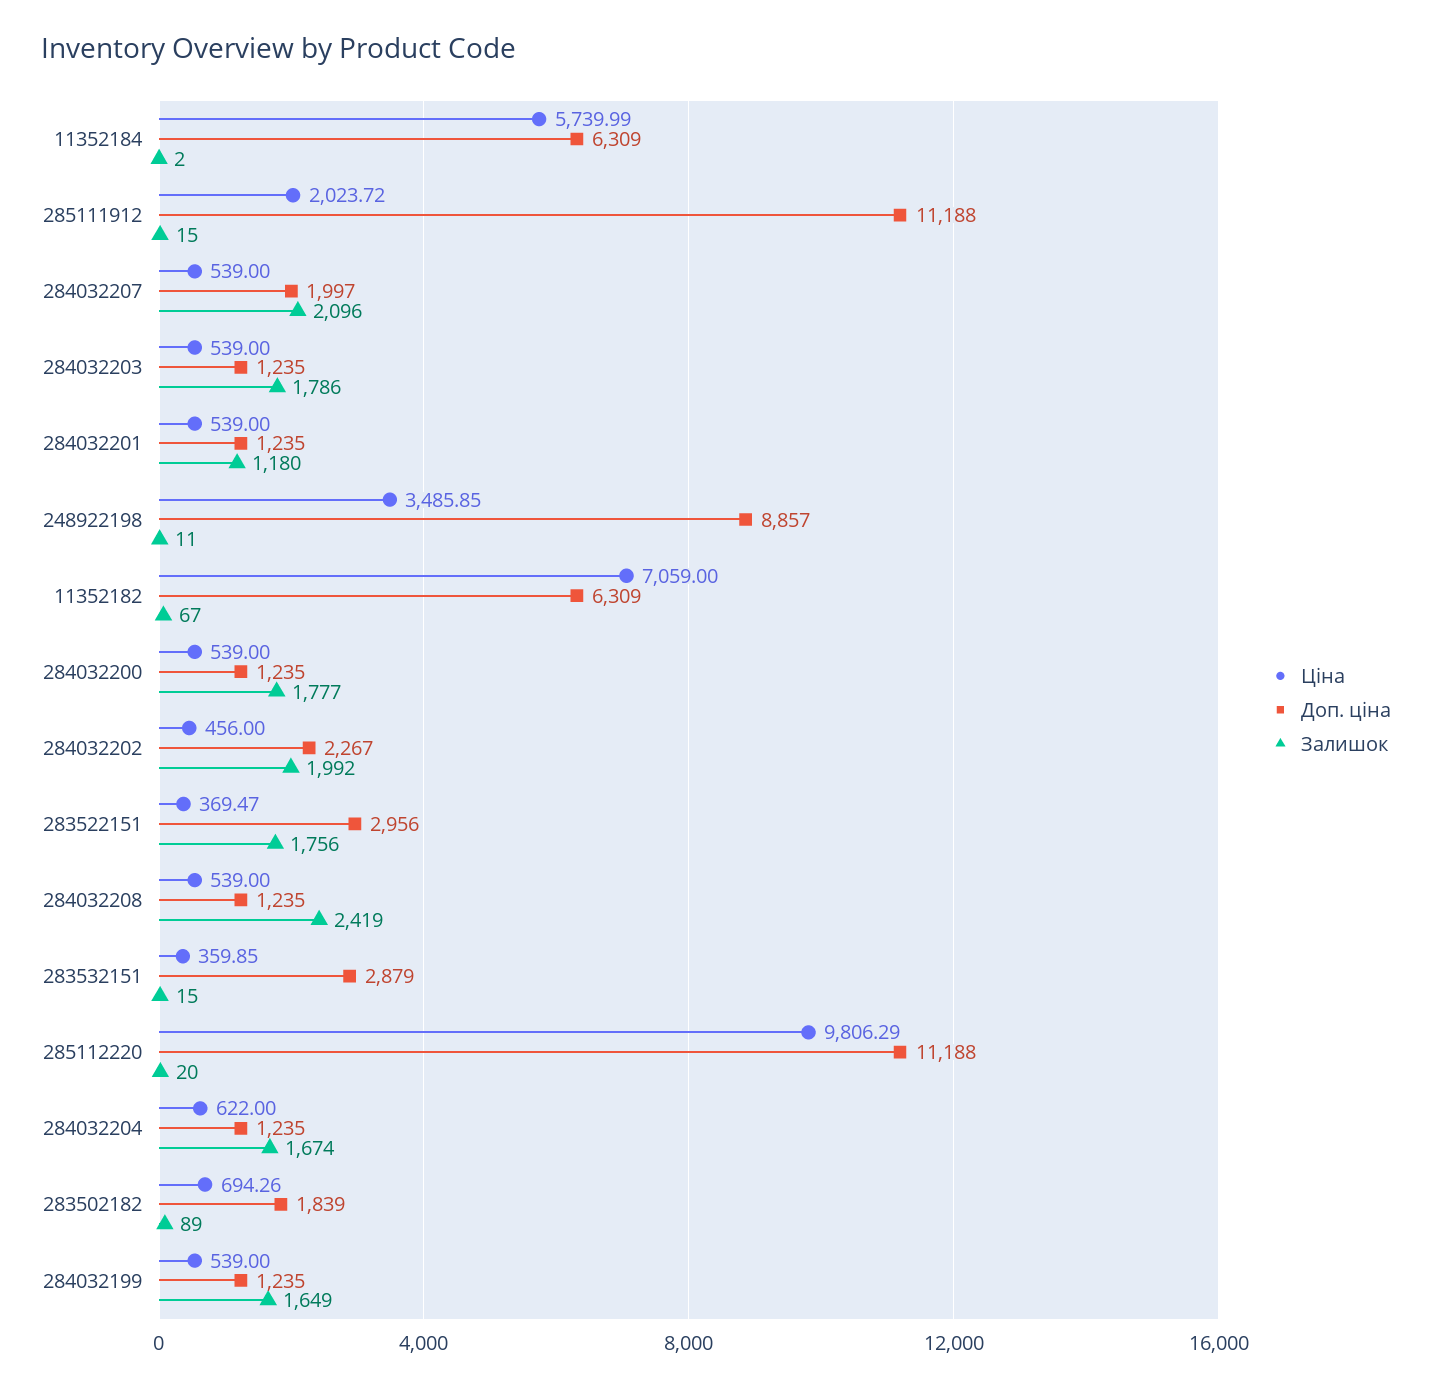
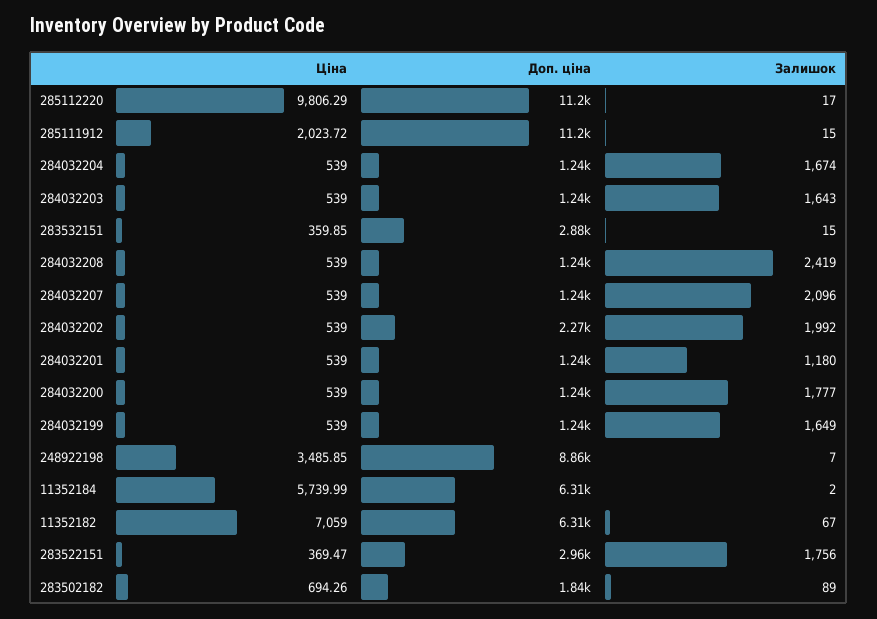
  {
    "Ціна": {
      "11352184": 5739.99,
      "285111912": 2023.72,
      "284032207": 539,
      "284032203": 539,
      "284032201": 539,
      "248922198": 3485.85,
      "11352182": 7059,
      "284032200": 539,
-     "284032202": 456,
+     "284032202": 539,
      "283522151": 369.47,
      "284032208": 539,
      "283532151": 359.85,
      "285112220": 9806.29,
-     "284032204": 622,
+     "284032204": 539,
      "283502182": 694.26,
      "284032199": 539
    },
    "Доп. ціна": {
      "11352184": 6309,
      "285111912": 11188,
-     "284032207": 1997,
+     "284032207": 1240,
      "284032203": 1235,
      "284032201": 1235,
      "248922198": 8857,
      "11352182": 6309,
      "284032200": 1235,
      "284032202": 2267,
      "283522151": 2956,
      "284032208": 1235,
      "283532151": 2879,
      "285112220": 11188,
      "284032204": 1235,
      "283502182": 1839,
      "284032199": 1235
    },
    "Залишок": {
      "11352184": 2,
      "285111912": 15,
      "284032207": 2096,
-     "284032203": 1786,
+     "284032203": 1643,
      "284032201": 1180,
-     "248922198": 11,
+     "248922198": 7,
      "11352182": 67,
      "284032200": 1777,
      "284032202": 1992,
      "283522151": 1756,
      "284032208": 2419,
      "283532151": 15,
-     "285112220": 20,
+     "285112220": 17,
      "284032204": 1674,
      "283502182": 89,
      "284032199": 1649
    }
  }

